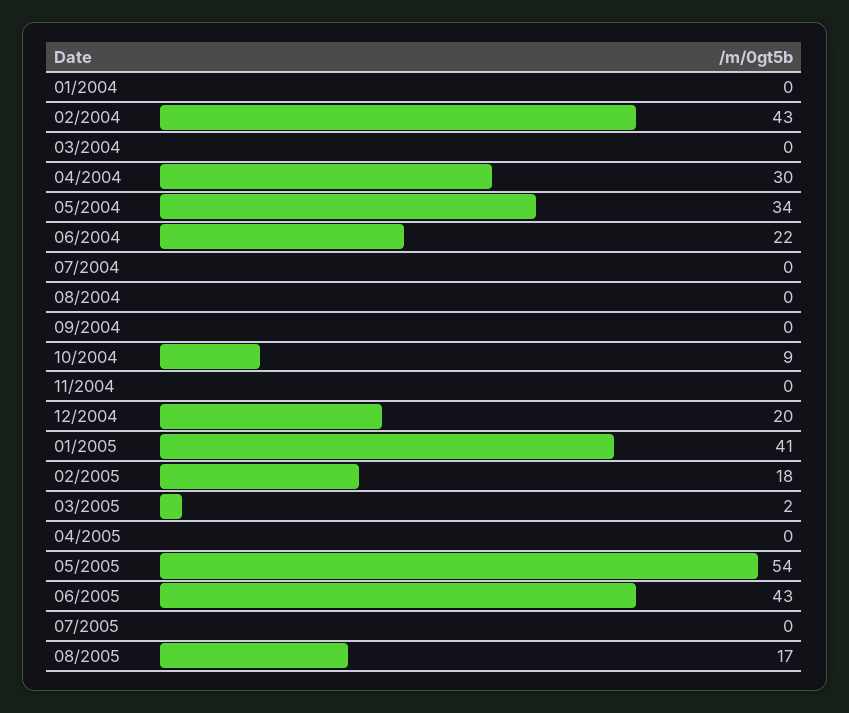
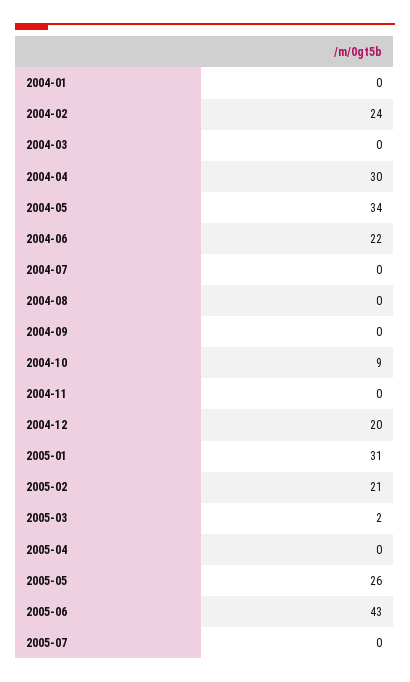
  {
    "01/2004": 0,
-   "02/2004": 43,
+   "02/2004": 24,
    "03/2004": 0,
    "04/2004": 30,
    "05/2004": 34,
    "06/2004": 22,
    "07/2004": 0,
    "08/2004": 0,
    "09/2004": 0,
    "10/2004": 9,
    "11/2004": 0,
    "12/2004": 20,
-   "01/2005": 41,
+   "01/2005": 31,
-   "02/2005": 18,
+   "02/2005": 21,
    "03/2005": 2,
    "04/2005": 0,
-   "05/2005": 54,
+   "05/2005": 26,
    "06/2005": 43,
-   "07/2005": 0,
+   "07/2005": 0
-   "08/2005": 17
  }

